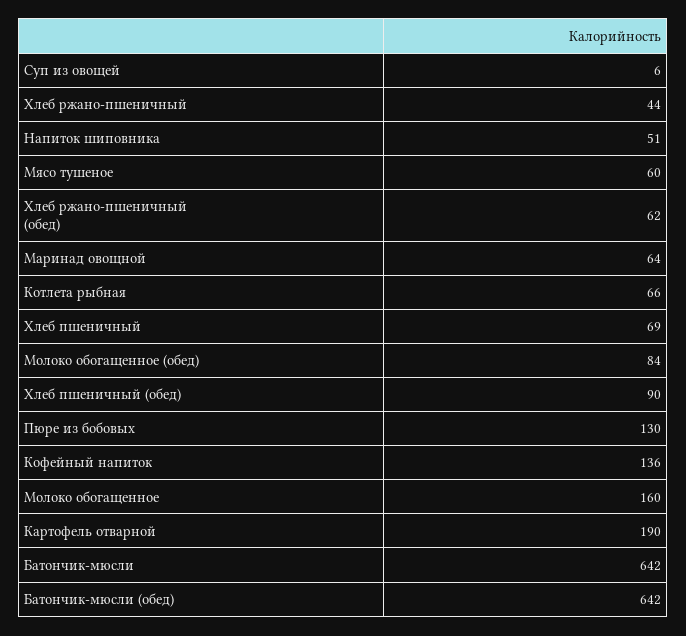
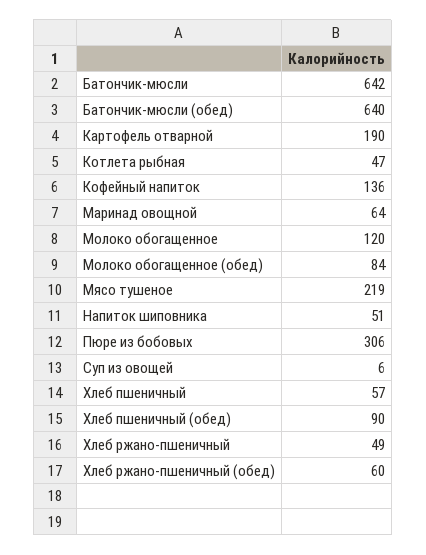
  {
    "Суп из овощей": 6,
-   "Хлеб ржано-пшеничный": 44,
+   "Хлеб ржано-пшеничный": 49,
    "Напиток шиповника": 51,
-   "Мясо тушеное": 60,
+   "Мясо тушеное": 219,
-   "Хлеб ржано-пшеничный (обед)": 62,
+   "Хлеб ржано-пшеничный (обед)": 60,
    "Маринад овощной": 64,
-   "Котлета рыбная": 66,
+   "Котлета рыбная": 47,
-   "Хлеб пшеничный": 69,
+   "Хлеб пшеничный": 57,
    "Молоко обогащенное (обед)": 84,
    "Хлеб пшеничный (обед)": 90,
-   "Пюре из бобовых": 130,
+   "Пюре из бобовых": 306,
    "Кофейный напиток": 136,
-   "Молоко обогащенное": 160,
+   "Молоко обогащенное": 120,
    "Картофель отварной": 190,
    "Батончик-мюсли": 642,
-   "Батончик-мюсли (обед)": 642
+   "Батончик-мюсли (обед)": 640
  }

